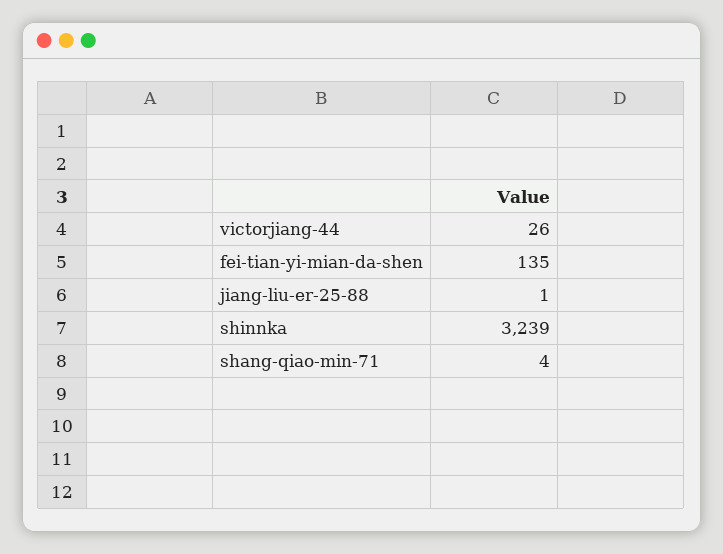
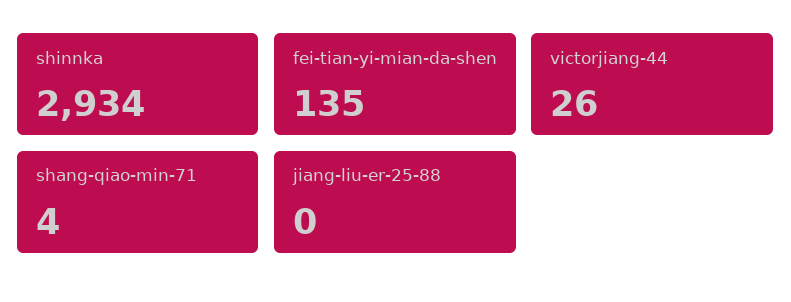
  {
    "victorjiang-44": 26,
    "fei-tian-yi-mian-da-shen": 135,
-   "jiang-liu-er-25-88": 1,
+   "jiang-liu-er-25-88": 0,
-   "shinnka": 3239,
+   "shinnka": 2934,
    "shang-qiao-min-71": 4
  }

